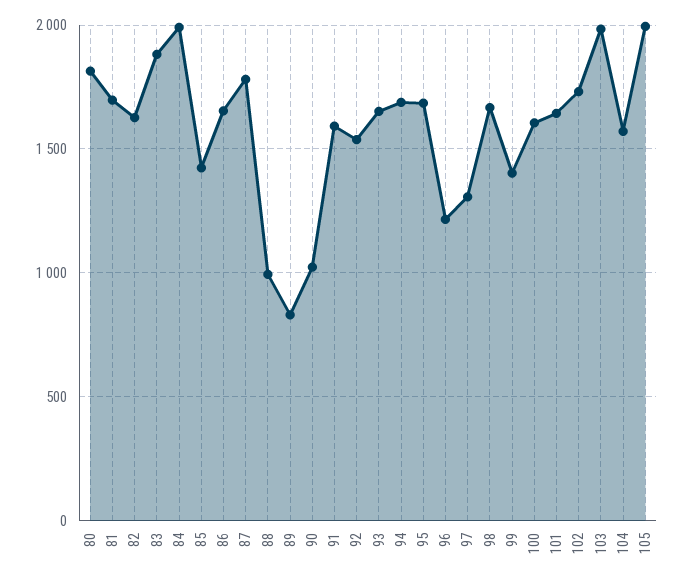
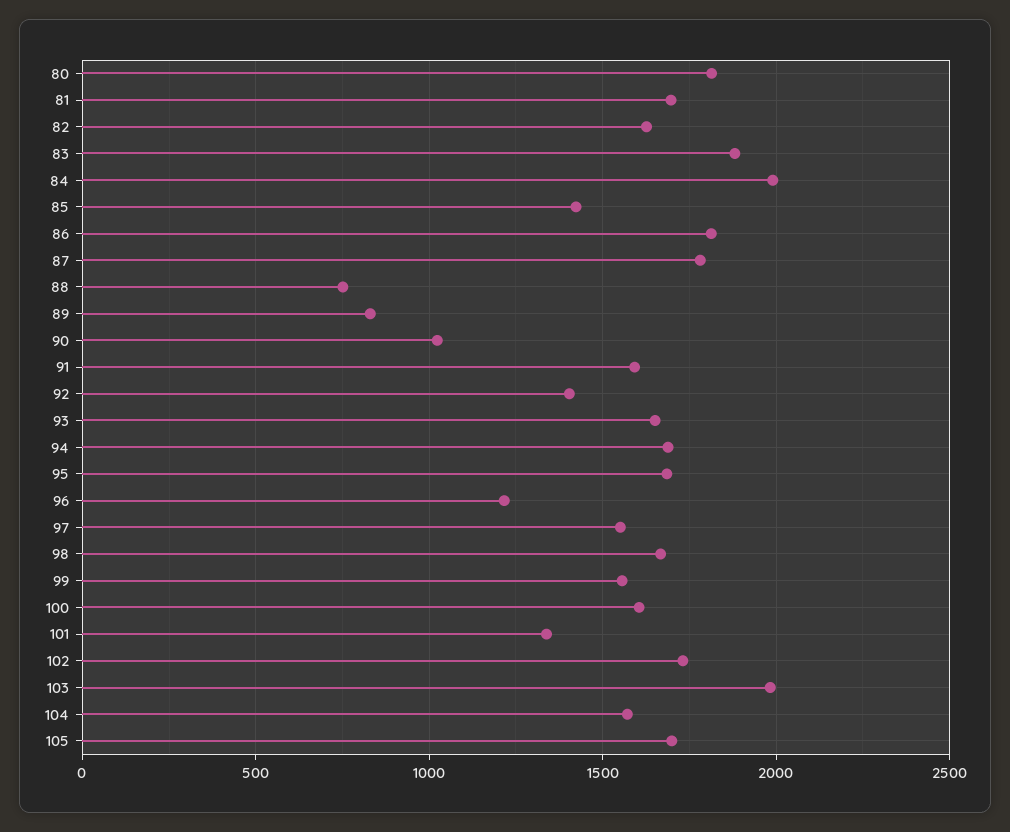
  {
    "80": 1800,
    "81": 1700,
    "82": 1650,
    "83": 1900,
    "84": 2000,
    "85": 1400,
-   "86": 1650,
+   "86": 1800,
    "87": 1800,
-   "88": 1000,
+   "88": 750,
    "89": 850,
    "90": 1000,
    "91": 1600,
-   "92": 1550,
+   "92": 1400,
    "93": 1650,
    "94": 1700,
    "95": 1700,
    "96": 1200,
-   "97": 1300,
+   "97": 1550,
    "98": 1650,
-   "99": 1400,
+   "99": 1550,
    "100": 1600,
-   "101": 1650,
+   "101": 1350,
    "102": 1750,
    "103": 2000,
    "104": 1550,
-   "105": 2000
+   "105": 1700
  }

